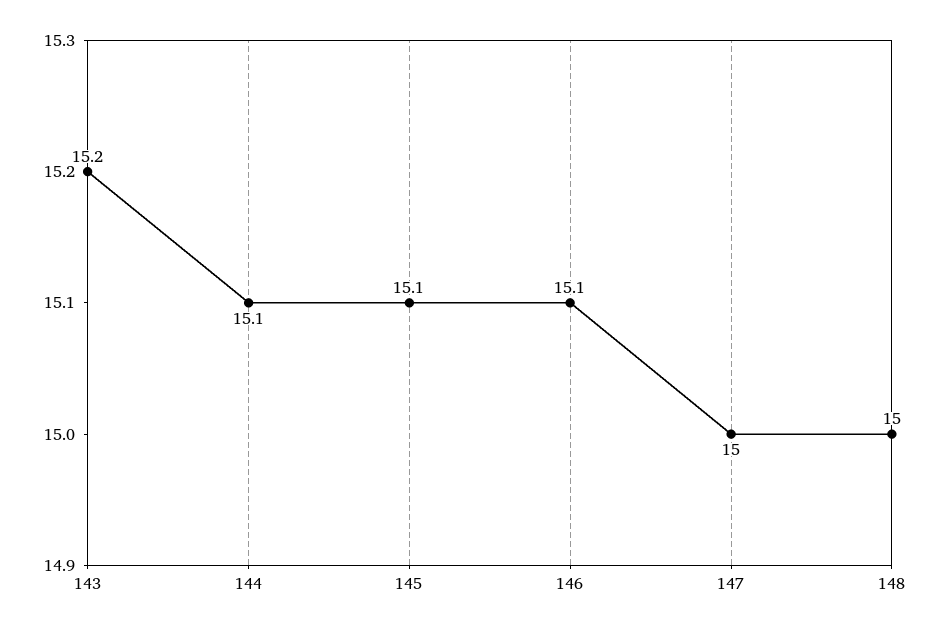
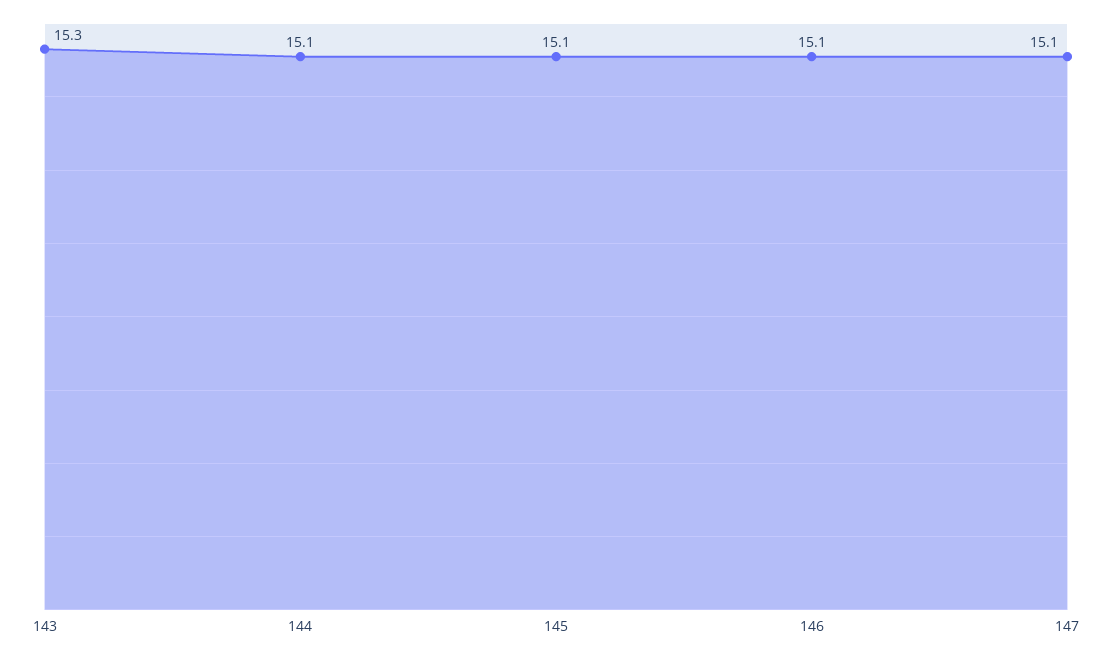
  {
-   "143": 15.2,
+   "143": 15.3,
    "144": 15.1,
    "145": 15.1,
    "146": 15.1,
-   "147": 15,
+   "147": 15.1
-   "148": 15
  }

